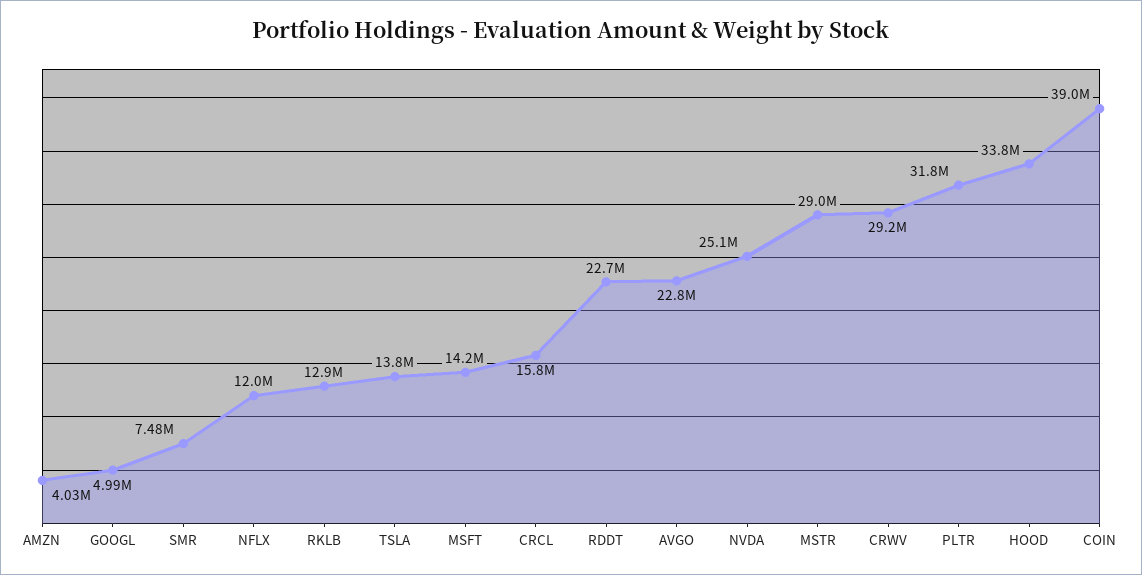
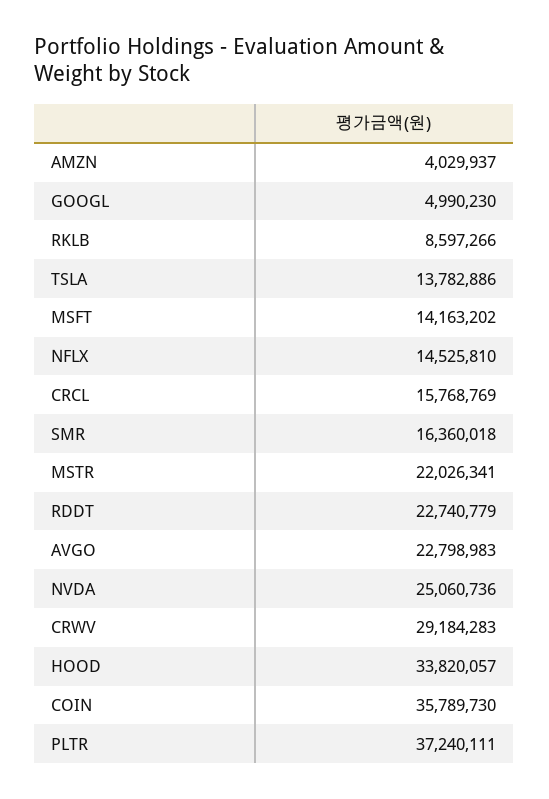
  {
    "AMZN": 4029937,
    "GOOGL": 4990230,
-   "SMR": 7480000,
+   "SMR": 16360018,
-   "NFLX": 12000000,
+   "NFLX": 14525810,
-   "RKLB": 12900000,
+   "RKLB": 8597266,
    "TSLA": 13782886,
    "MSFT": 14163202,
    "CRCL": 15768769,
    "RDDT": 22740779,
    "AVGO": 22798983,
    "NVDA": 25060736,
-   "MSTR": 29000000,
+   "MSTR": 22026341,
    "CRWV": 29184283,
-   "PLTR": 31800000,
+   "PLTR": 37240111,
    "HOOD": 33820057,
-   "COIN": 39000000
+   "COIN": 35789730
  }

